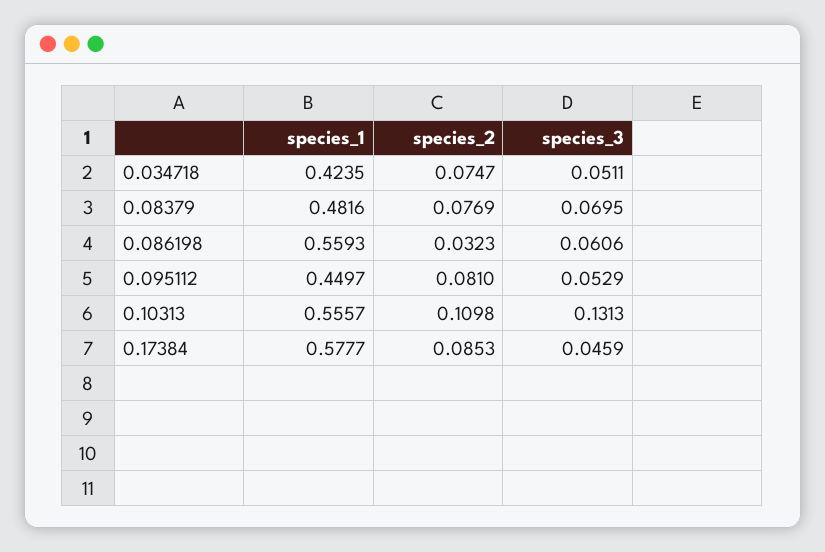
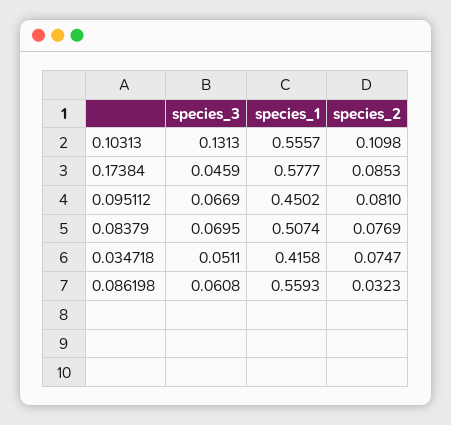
  {
    "species_1": {
-     "0.034718": 0.4235,
+     "0.034718": 0.4158,
-     "0.08379": 0.4816,
+     "0.08379": 0.5074,
      "0.086198": 0.5593,
-     "0.095112": 0.4497,
+     "0.095112": 0.4502,
      "0.10313": 0.5557,
      "0.17384": 0.5777
    },
    "species_2": {
      "0.034718": 0.0747,
      "0.08379": 0.0769,
      "0.086198": 0.0323,
      "0.095112": 0.081,
      "0.10313": 0.1098,
      "0.17384": 0.0853
    },
    "species_3": {
      "0.034718": 0.0511,
      "0.08379": 0.0695,
-     "0.086198": 0.0606,
+     "0.086198": 0.0608,
-     "0.095112": 0.0529,
+     "0.095112": 0.0669,
      "0.10313": 0.1313,
      "0.17384": 0.0459
    }
  }

